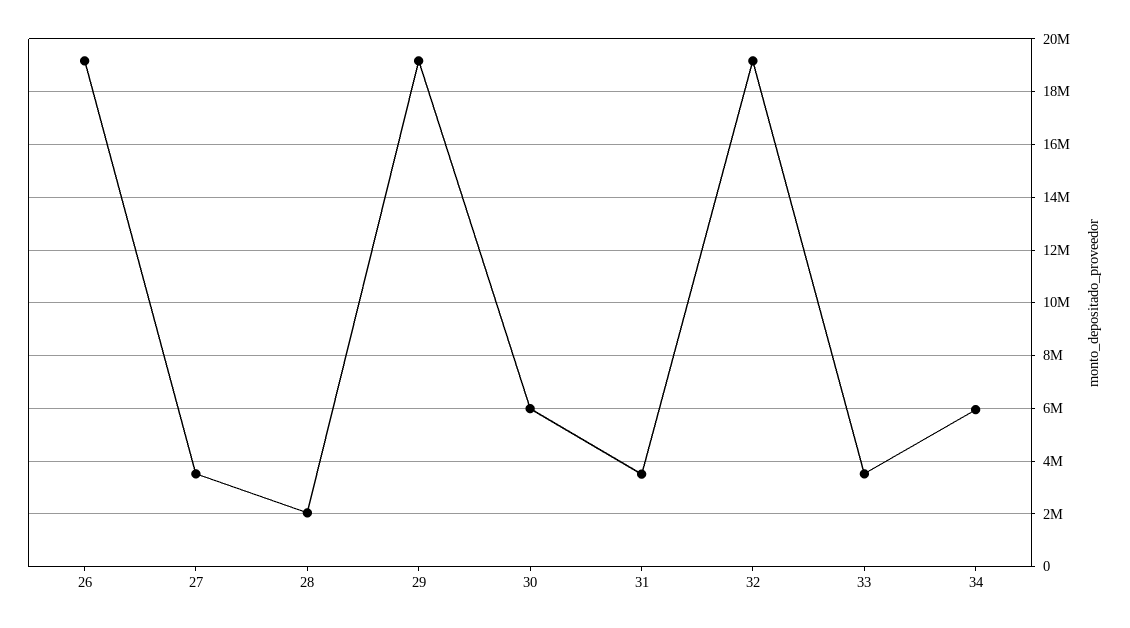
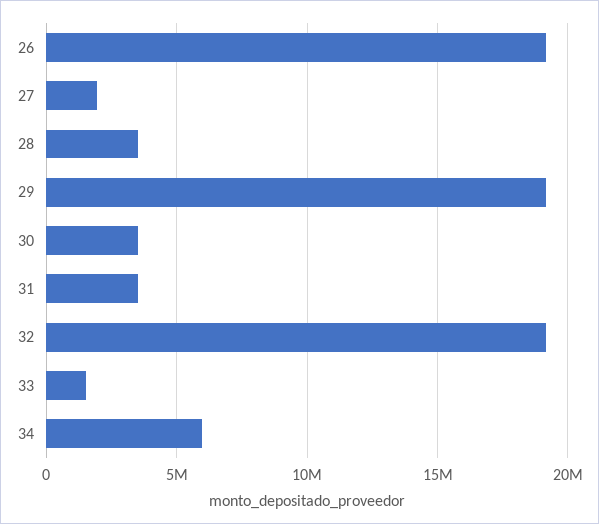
  {
    "26": 19250000,
-   "27": 3500000,
+   "27": 2000000,
-   "28": 2000000,
+   "28": 3500000,
    "29": 19250000,
-   "30": 6000000,
+   "30": 3500000,
    "31": 3500000,
    "32": 19250000,
-   "33": 3500000,
+   "33": 1500000,
    "34": 6000000
  }

